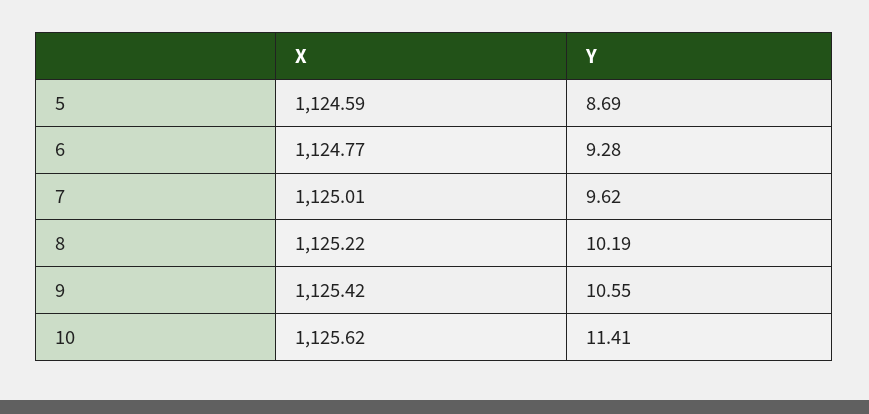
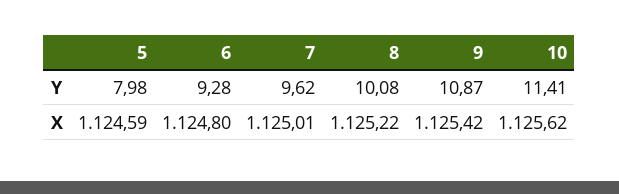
  {
    "X": {
      "5": 1124.59,
-     "6": 1124.77,
+     "6": 1124.8,
      "7": 1125.01,
      "8": 1125.22,
      "9": 1125.42,
      "10": 1125.62
    },
    "Y": {
-     "5": 8.69,
+     "5": 7.98,
      "6": 9.28,
      "7": 9.62,
-     "8": 10.19,
+     "8": 10.08,
-     "9": 10.55,
+     "9": 10.87,
      "10": 11.41
    }
  }

